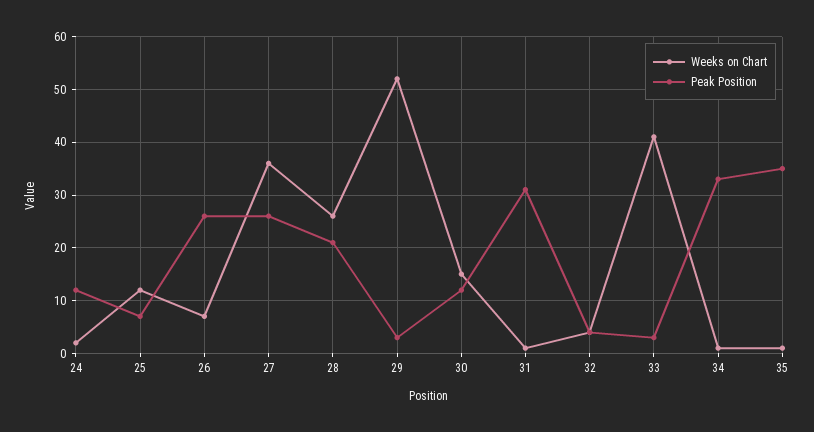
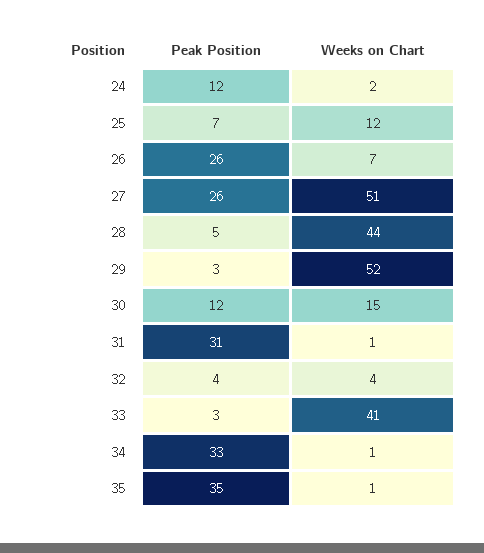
  {
    "Weeks on Chart": {
      "24": 2,
      "25": 12,
      "26": 7,
-     "27": 35,
+     "27": 51,
-     "28": 25,
+     "28": 44,
      "29": 52,
      "30": 15,
      "31": 1,
      "32": 4,
      "33": 41,
      "34": 1,
      "35": 1
    },
    "Peak Position": {
      "24": 12,
      "25": 7,
      "26": 26,
      "27": 26,
-     "28": 20,
+     "28": 5,
      "29": 3,
      "30": 12,
      "31": 31,
      "32": 4,
      "33": 3,
      "34": 33,
      "35": 35
    }
  }

